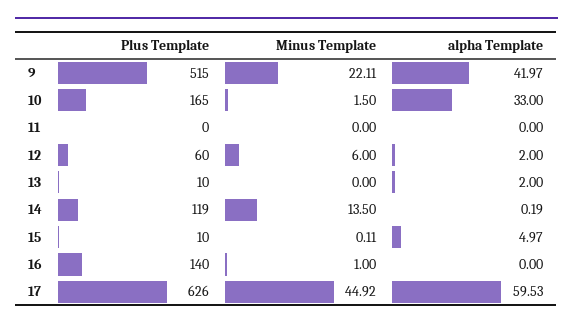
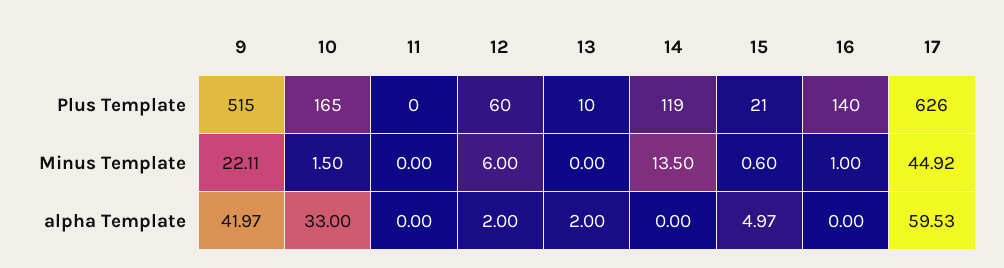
  {
    "Plus Template": {
      "9": 515,
      "10": 165,
      "11": 0,
      "12": 60,
      "13": 10,
      "14": 119,
-     "15": 10,
+     "15": 21,
      "16": 140,
      "17": 626
    },
    "Minus Template": {
      "9": 22.11,
      "10": 1.5,
      "11": 0,
      "12": 6,
      "13": 0,
      "14": 13.5,
-     "15": 0.11,
+     "15": 0.6,
      "16": 1,
      "17": 44.92
    },
    "alpha Template": {
      "9": 41.97,
      "10": 33,
      "11": 0,
      "12": 2,
      "13": 2,
-     "14": 0.19,
+     "14": 0,
      "15": 4.97,
      "16": 0,
      "17": 59.53
    }
  }

